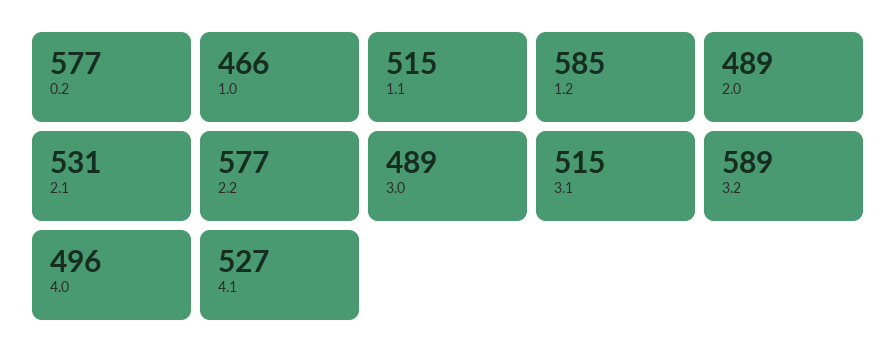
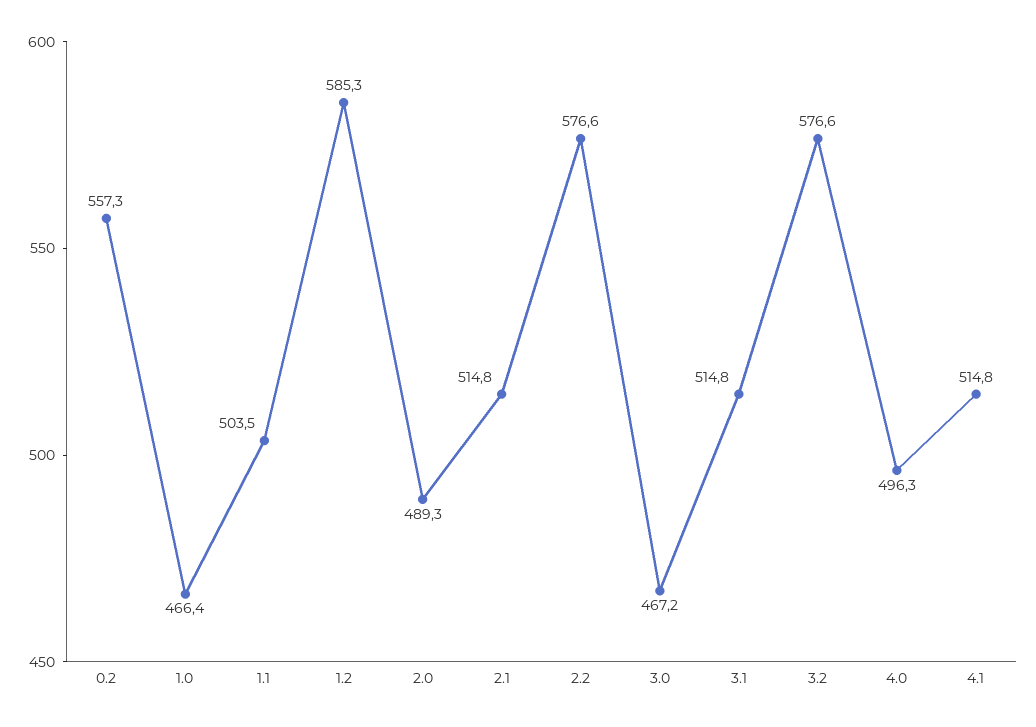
  {
-   "0.2": 577,
+   "0.2": 557.3,
    "1.0": 466.4,
-   "1.1": 515,
+   "1.1": 503.5,
    "1.2": 585.3,
    "2.0": 489.3,
-   "2.1": 531,
+   "2.1": 514.8,
    "2.2": 576.6,
-   "3.0": 489,
+   "3.0": 467.2,
    "3.1": 514.8,
-   "3.2": 589,
+   "3.2": 576.6,
    "4.0": 496.3,
-   "4.1": 527
+   "4.1": 514.8
  }

